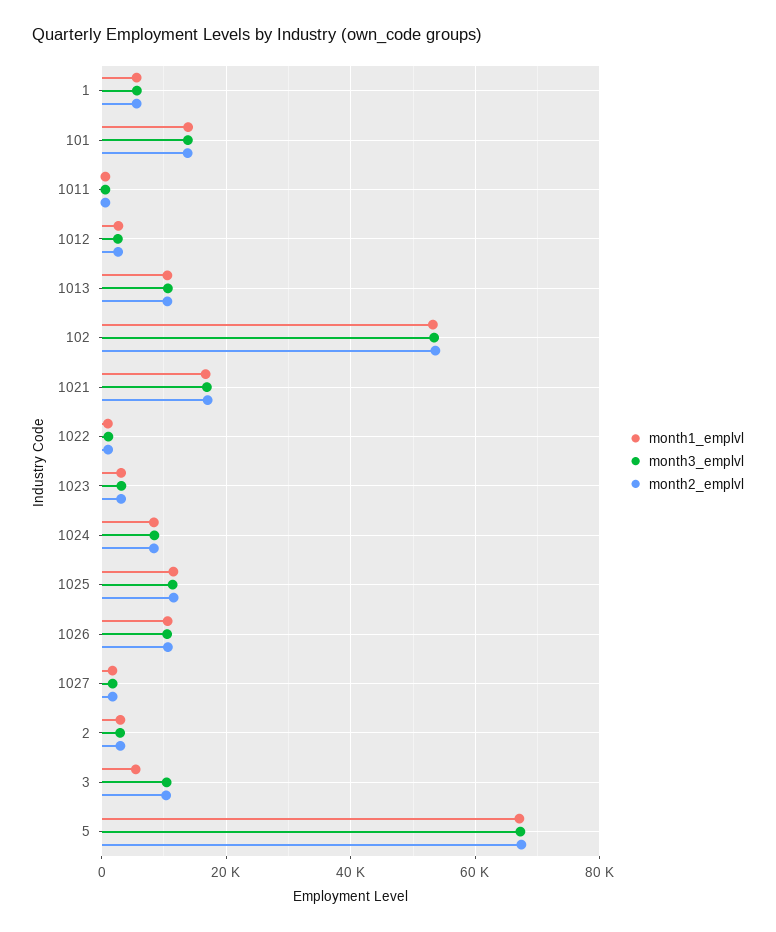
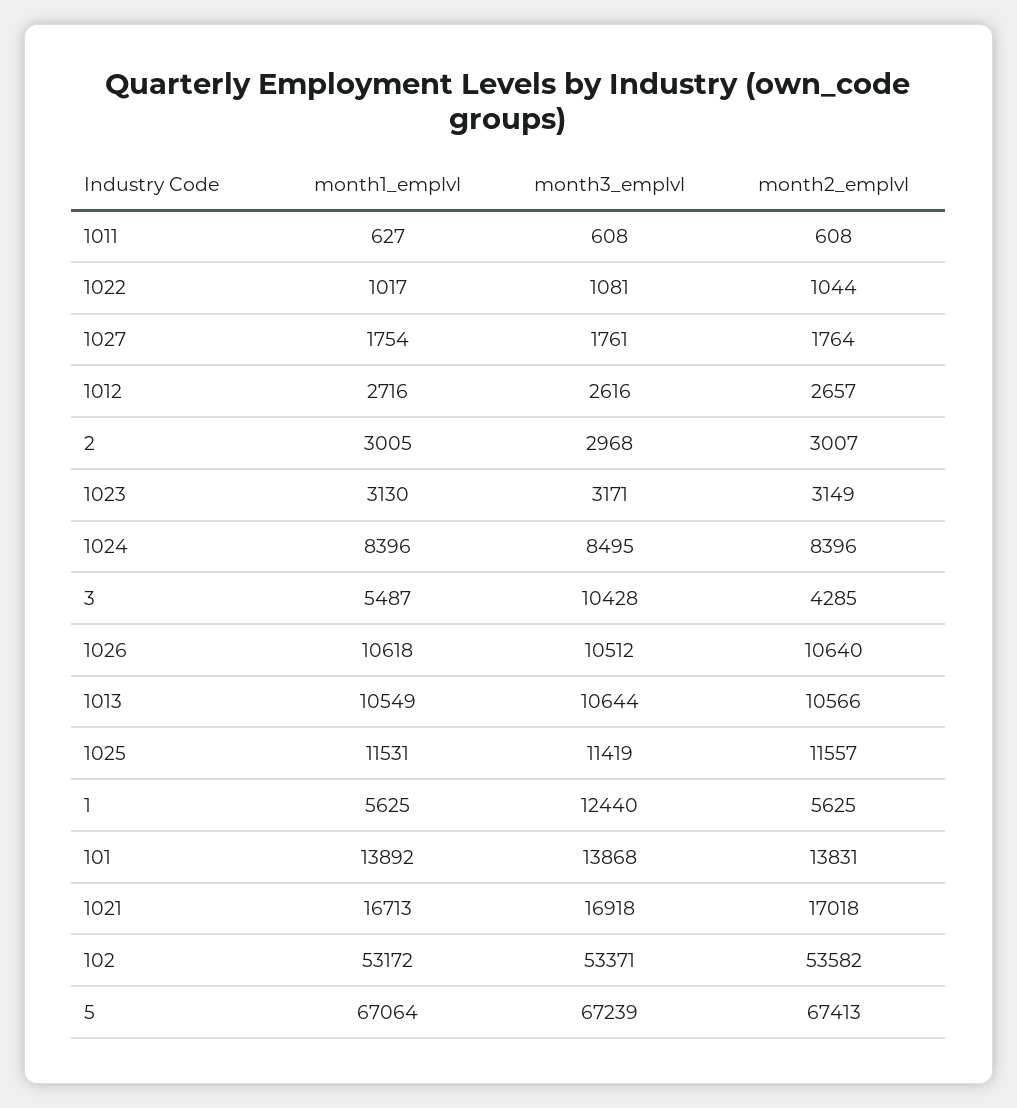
  {
    "month1_emplvl": {
      "1": 5625,
      "101": 13892,
      "1011": 627,
      "1012": 2716,
      "1013": 10549,
      "102": 53172,
      "1021": 16713,
      "1022": 1017,
      "1023": 3130,
      "1024": 8396,
      "1025": 11531,
      "1026": 10618,
      "1027": 1754,
      "2": 3005,
      "3": 5487,
      "5": 67064
    },
    "month3_emplvl": {
-     "1": 6000,
+     "1": 12440,
      "101": 13868,
      "1011": 608,
      "1012": 2616,
      "1013": 10644,
      "102": 53371,
      "1021": 16918,
      "1022": 1081,
      "1023": 3171,
      "1024": 8495,
      "1025": 11419,
      "1026": 10512,
      "1027": 1761,
      "2": 2968,
      "3": 10428,
      "5": 67239
    },
    "month2_emplvl": {
      "1": 5625,
      "101": 13831,
      "1011": 608,
      "1012": 2657,
      "1013": 10566,
      "102": 53582,
      "1021": 17018,
      "1022": 1044,
      "1023": 3149,
      "1024": 8396,
      "1025": 11557,
      "1026": 10640,
      "1027": 1764,
      "2": 3007,
-     "3": 10000,
+     "3": 4285,
      "5": 67413
    }
  }

